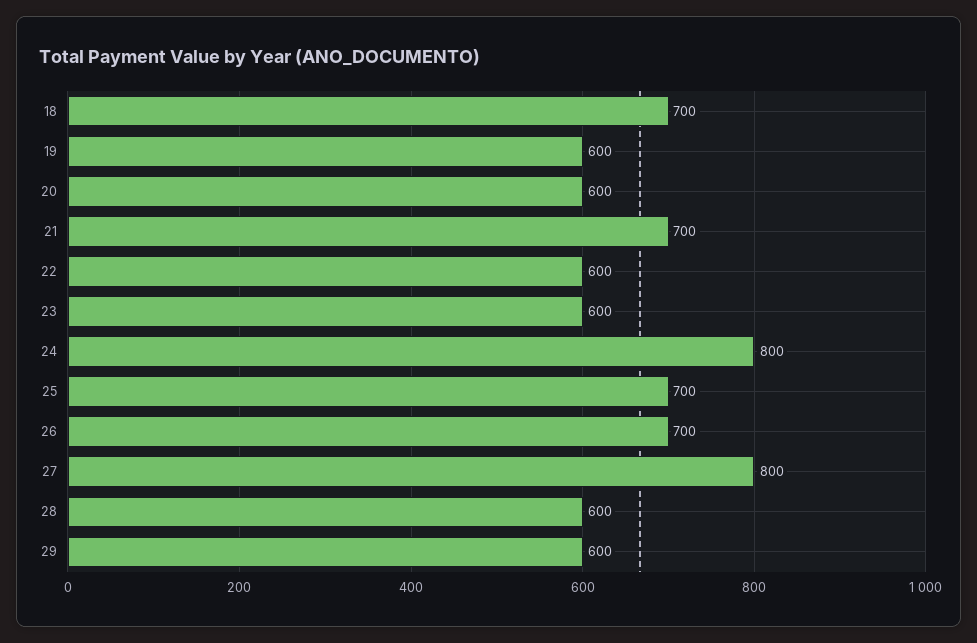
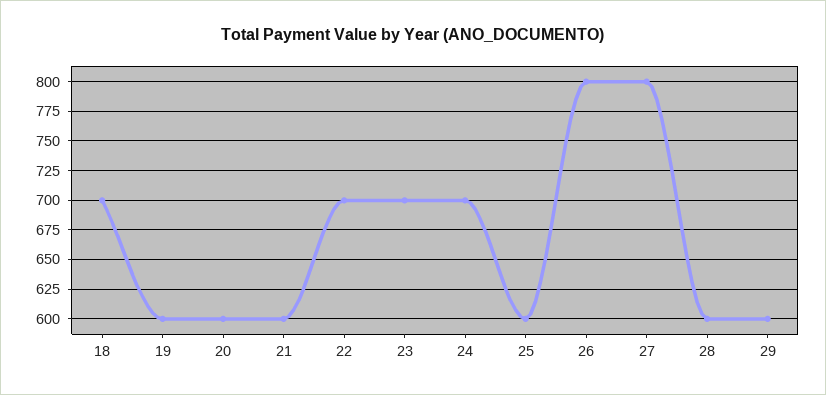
  {
    "18": 700,
    "19": 600,
    "20": 600,
-   "21": 700,
+   "21": 600,
-   "22": 600,
+   "22": 700,
-   "23": 600,
+   "23": 700,
-   "24": 800,
+   "24": 700,
-   "25": 700,
+   "25": 600,
-   "26": 700,
+   "26": 800,
    "27": 800,
    "28": 600,
    "29": 600
  }

